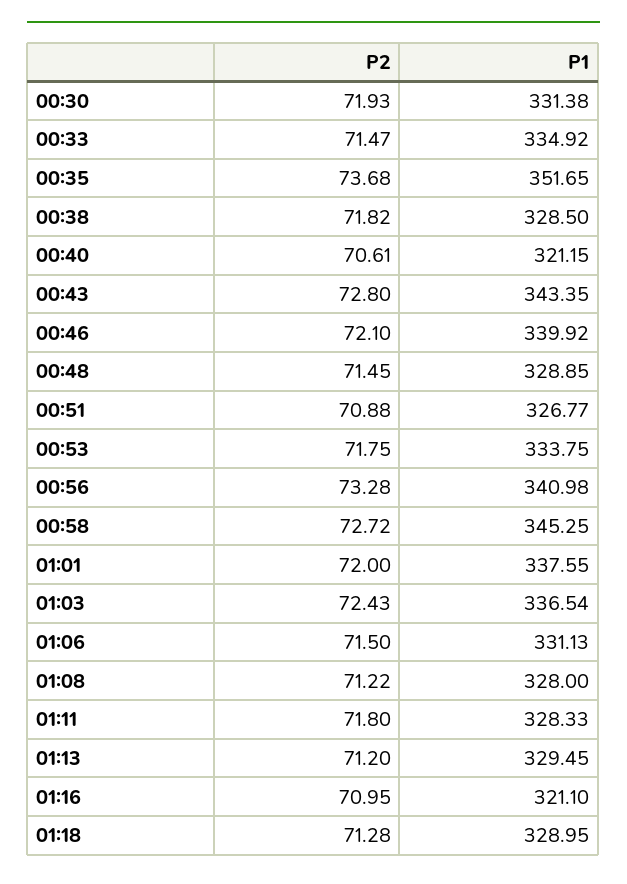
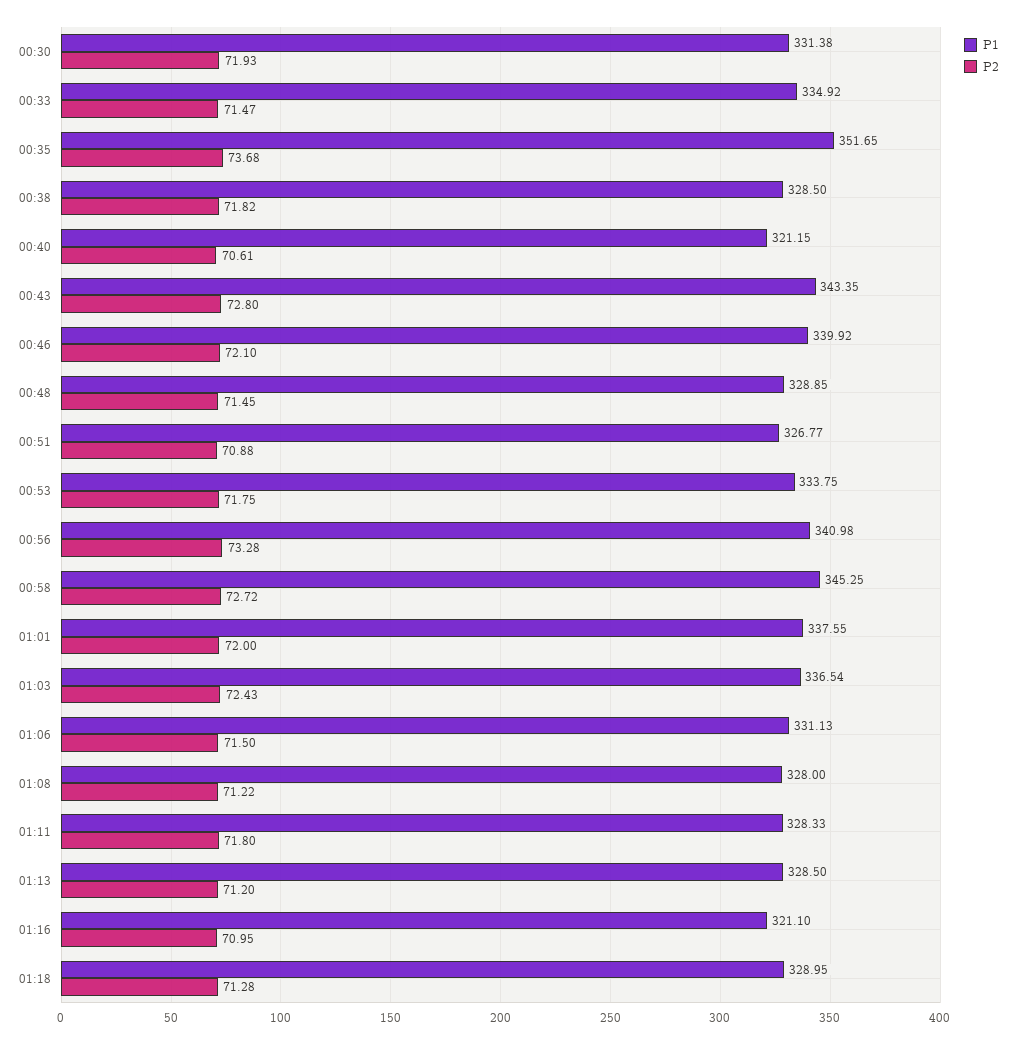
  {
    "P2": {
      "00:30": 71.93,
      "00:33": 71.47,
      "00:35": 73.68,
      "00:38": 71.82,
      "00:40": 70.61,
      "00:43": 72.8,
      "00:46": 72.1,
      "00:48": 71.45,
      "00:51": 70.88,
      "00:53": 71.75,
      "00:56": 73.28,
      "00:58": 72.72,
      "01:01": 72,
      "01:03": 72.43,
      "01:06": 71.5,
      "01:08": 71.22,
      "01:11": 71.8,
      "01:13": 71.2,
      "01:16": 70.95,
      "01:18": 71.28
    },
    "P1": {
      "00:30": 331.38,
      "00:33": 334.92,
      "00:35": 351.65,
      "00:38": 328.5,
      "00:40": 321.15,
      "00:43": 343.35,
      "00:46": 339.92,
      "00:48": 328.85,
      "00:51": 326.77,
      "00:53": 333.75,
      "00:56": 340.98,
      "00:58": 345.25,
      "01:01": 337.55,
      "01:03": 336.54,
      "01:06": 331.13,
      "01:08": 328,
      "01:11": 328.33,
-     "01:13": 329.45,
+     "01:13": 328.5,
      "01:16": 321.1,
      "01:18": 328.95
    }
  }

